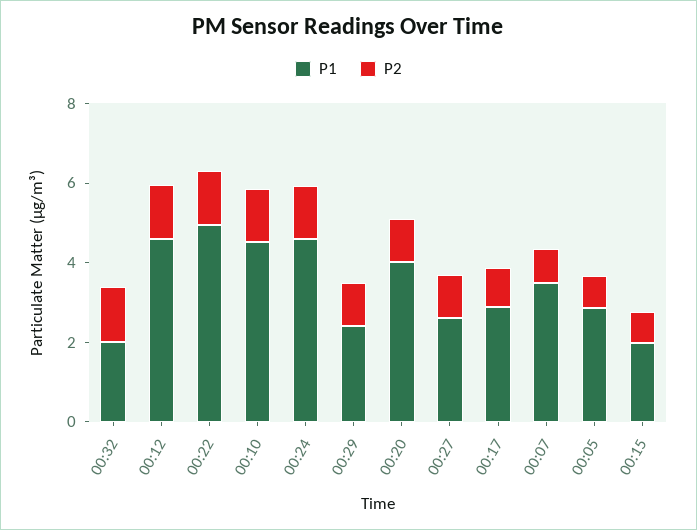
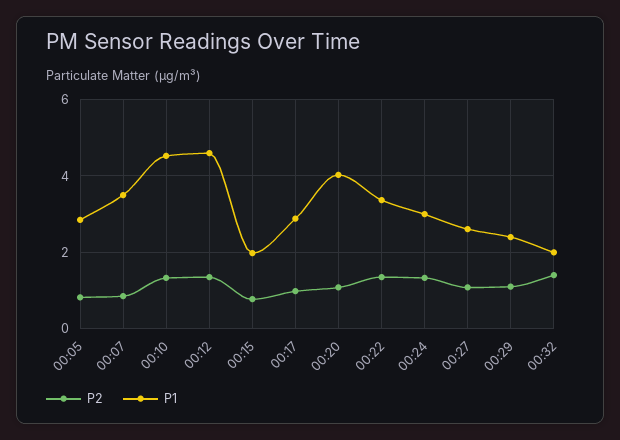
  {
    "P1": {
      "00:32": 2,
      "00:12": 4.6,
-     "00:22": 5,
+     "00:22": 3.4,
      "00:10": 4.6,
-     "00:24": 4.5,
+     "00:24": 3,
      "00:29": 2.4,
      "00:20": 4,
      "00:27": 2.6,
      "00:17": 2.8,
      "00:07": 3.6,
      "00:05": 2.8,
      "00:15": 2
    },
    "P2": {
      "00:32": 1.4,
      "00:12": 1.4,
      "00:22": 1.4,
      "00:10": 1.4,
      "00:24": 1.4,
      "00:29": 1.2,
      "00:20": 1,
      "00:27": 1,
      "00:17": 1,
      "00:07": 0.8,
      "00:05": 0.8,
      "00:15": 0.8
    }
  }

